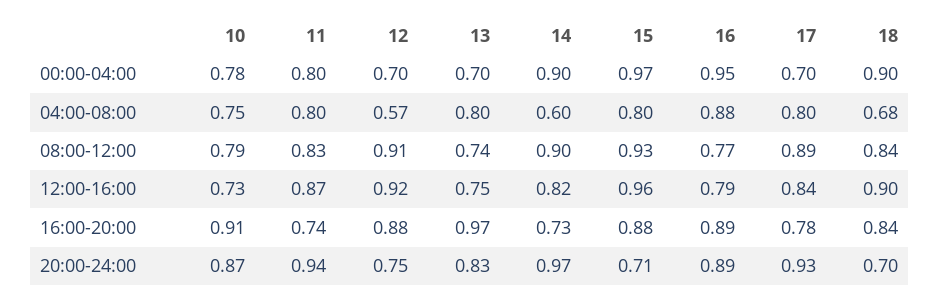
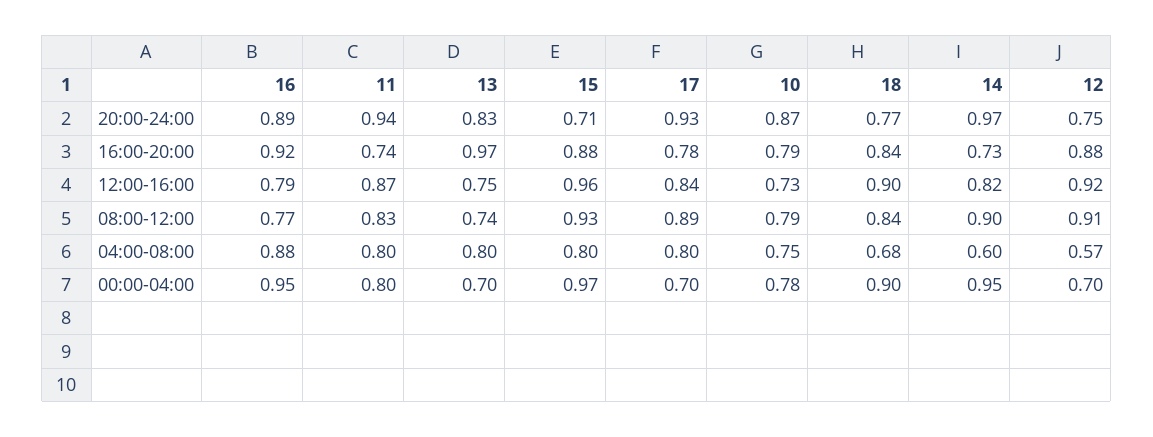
  {
    "10": {
      "00:00-04:00": 0.78,
      "04:00-08:00": 0.75,
      "08:00-12:00": 0.79,
      "12:00-16:00": 0.73,
-     "16:00-20:00": 0.91,
+     "16:00-20:00": 0.79,
      "20:00-24:00": 0.87
    },
    "11": {
      "00:00-04:00": 0.8,
      "04:00-08:00": 0.8,
      "08:00-12:00": 0.83,
      "12:00-16:00": 0.87,
      "16:00-20:00": 0.74,
      "20:00-24:00": 0.94
    },
    "12": {
      "00:00-04:00": 0.7,
      "04:00-08:00": 0.57,
      "08:00-12:00": 0.91,
      "12:00-16:00": 0.92,
      "16:00-20:00": 0.88,
      "20:00-24:00": 0.75
    },
    "13": {
      "00:00-04:00": 0.7,
      "04:00-08:00": 0.8,
      "08:00-12:00": 0.74,
      "12:00-16:00": 0.75,
      "16:00-20:00": 0.97,
      "20:00-24:00": 0.83
    },
    "14": {
-     "00:00-04:00": 0.9,
+     "00:00-04:00": 0.95,
      "04:00-08:00": 0.6,
      "08:00-12:00": 0.9,
      "12:00-16:00": 0.82,
      "16:00-20:00": 0.73,
      "20:00-24:00": 0.97
    },
    "15": {
      "00:00-04:00": 0.97,
      "04:00-08:00": 0.8,
      "08:00-12:00": 0.93,
      "12:00-16:00": 0.96,
      "16:00-20:00": 0.88,
      "20:00-24:00": 0.71
    },
    "16": {
      "00:00-04:00": 0.95,
      "04:00-08:00": 0.88,
      "08:00-12:00": 0.77,
      "12:00-16:00": 0.79,
-     "16:00-20:00": 0.89,
+     "16:00-20:00": 0.92,
      "20:00-24:00": 0.89
    },
    "17": {
      "00:00-04:00": 0.7,
      "04:00-08:00": 0.8,
      "08:00-12:00": 0.89,
      "12:00-16:00": 0.84,
      "16:00-20:00": 0.78,
      "20:00-24:00": 0.93
    },
    "18": {
      "00:00-04:00": 0.9,
      "04:00-08:00": 0.68,
      "08:00-12:00": 0.84,
      "12:00-16:00": 0.9,
      "16:00-20:00": 0.84,
-     "20:00-24:00": 0.7
+     "20:00-24:00": 0.77
    }
  }

